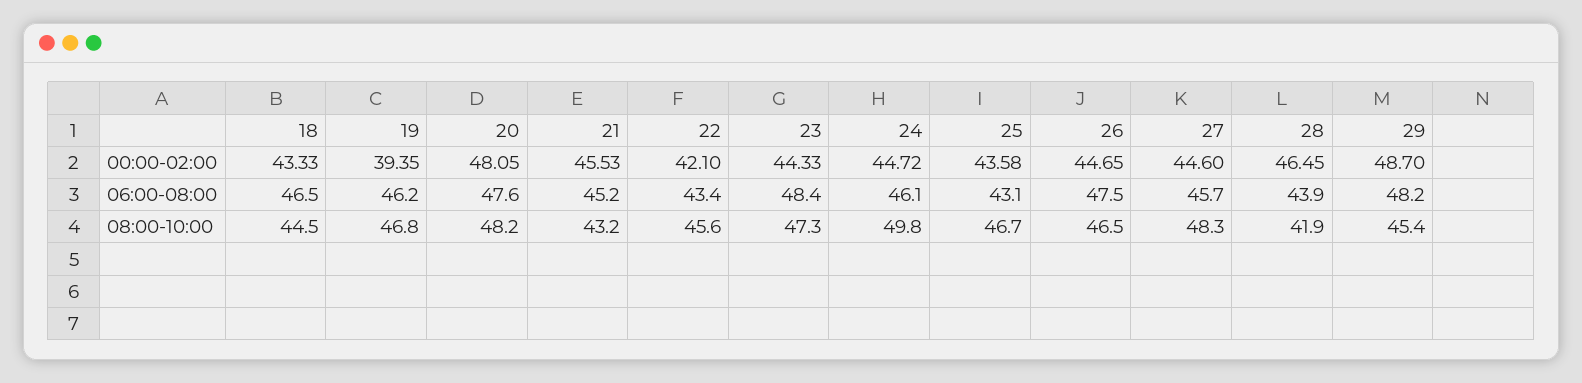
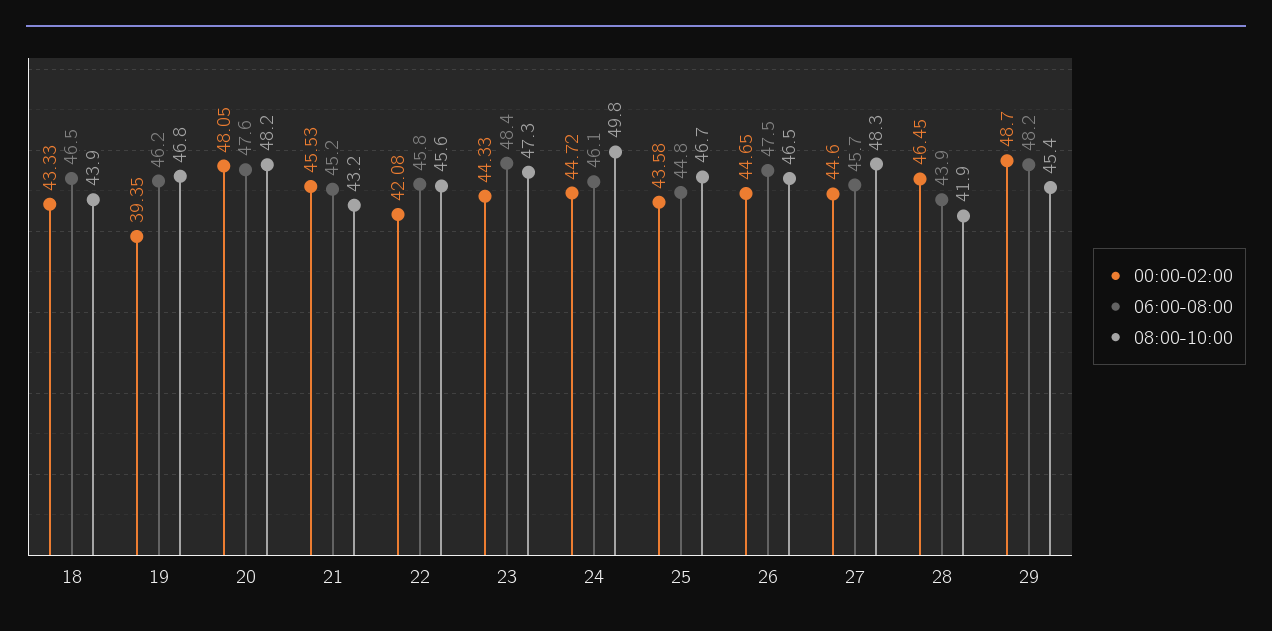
  {
    "00:00-02:00": {
      "18": 43.33,
      "19": 39.35,
      "20": 48.05,
      "21": 45.53,
-     "22": 42.1,
+     "22": 42.08,
      "23": 44.33,
      "24": 44.72,
      "25": 43.58,
      "26": 44.65,
      "27": 44.6,
      "28": 46.45,
      "29": 48.7
    },
    "06:00-08:00": {
      "18": 46.5,
      "19": 46.2,
      "20": 47.6,
      "21": 45.2,
-     "22": 43.4,
+     "22": 45.8,
      "23": 48.4,
      "24": 46.1,
-     "25": 43.1,
+     "25": 44.8,
      "26": 47.5,
      "27": 45.7,
      "28": 43.9,
      "29": 48.2
    },
    "08:00-10:00": {
-     "18": 44.5,
+     "18": 43.9,
      "19": 46.8,
      "20": 48.2,
      "21": 43.2,
      "22": 45.6,
      "23": 47.3,
      "24": 49.8,
      "25": 46.7,
      "26": 46.5,
      "27": 48.3,
      "28": 41.9,
      "29": 45.4
    }
  }

